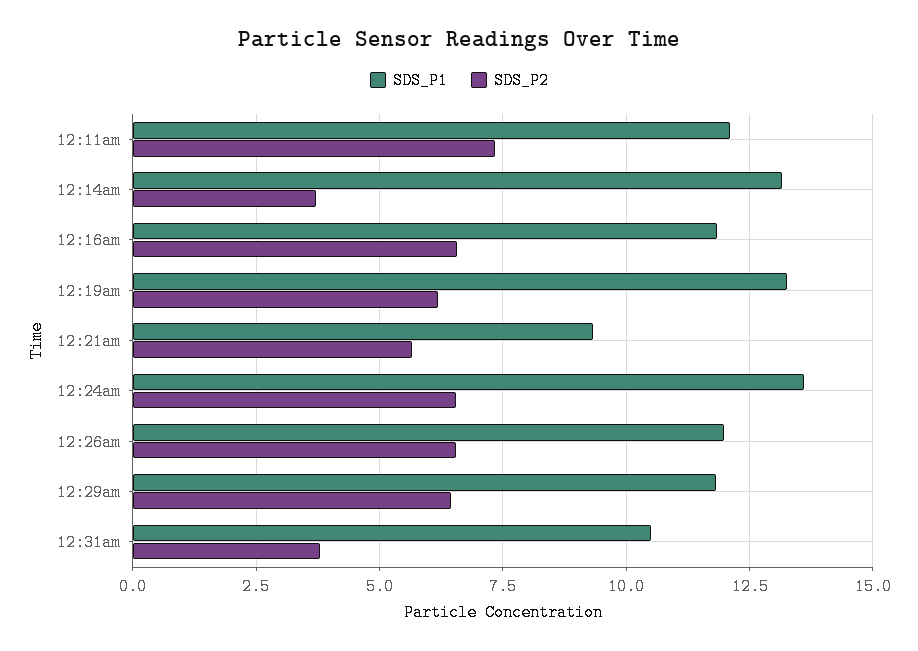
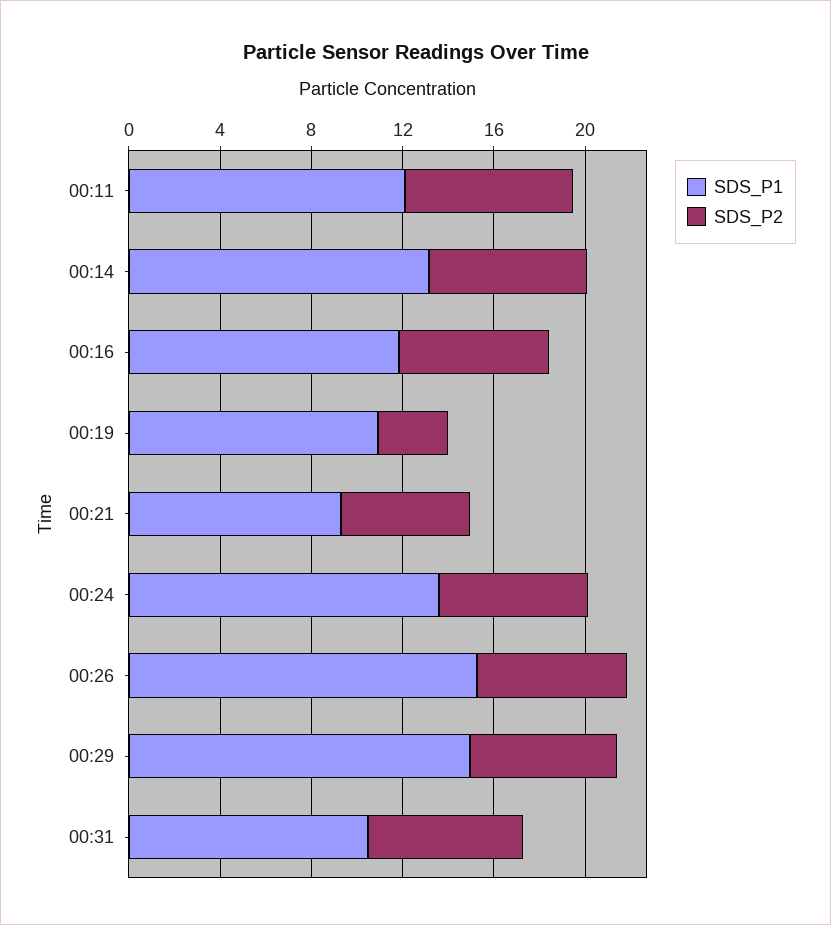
  {
    "SDS_P1": {
      "12:11am": 12,
      "12:14am": 13.25,
      "12:16am": 11.75,
-     "12:19am": 13.25,
+     "12:19am": 11,
      "12:21am": 9.25,
      "12:24am": 13.5,
-     "12:26am": 12,
+     "12:26am": 15,
-     "12:29am": 11.75,
+     "12:29am": 15,
      "12:31am": 10.5
    },
    "SDS_P2": {
      "12:11am": 7.25,
-     "12:14am": 3.75,
+     "12:14am": 7,
      "12:16am": 6.5,
-     "12:19am": 6.25,
+     "12:19am": 3,
      "12:21am": 5.75,
      "12:24am": 6.5,
      "12:26am": 6.5,
      "12:29am": 6.5,
-     "12:31am": 3.75
+     "12:31am": 7
    }
  }

